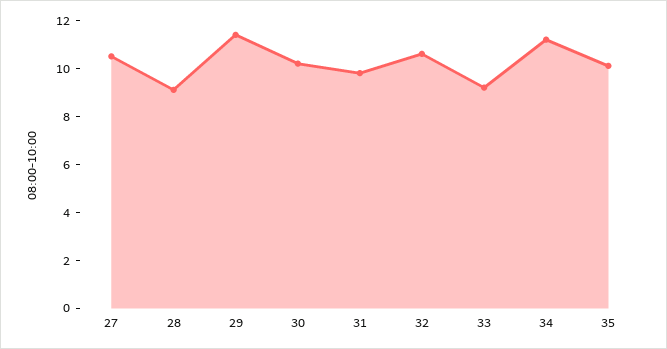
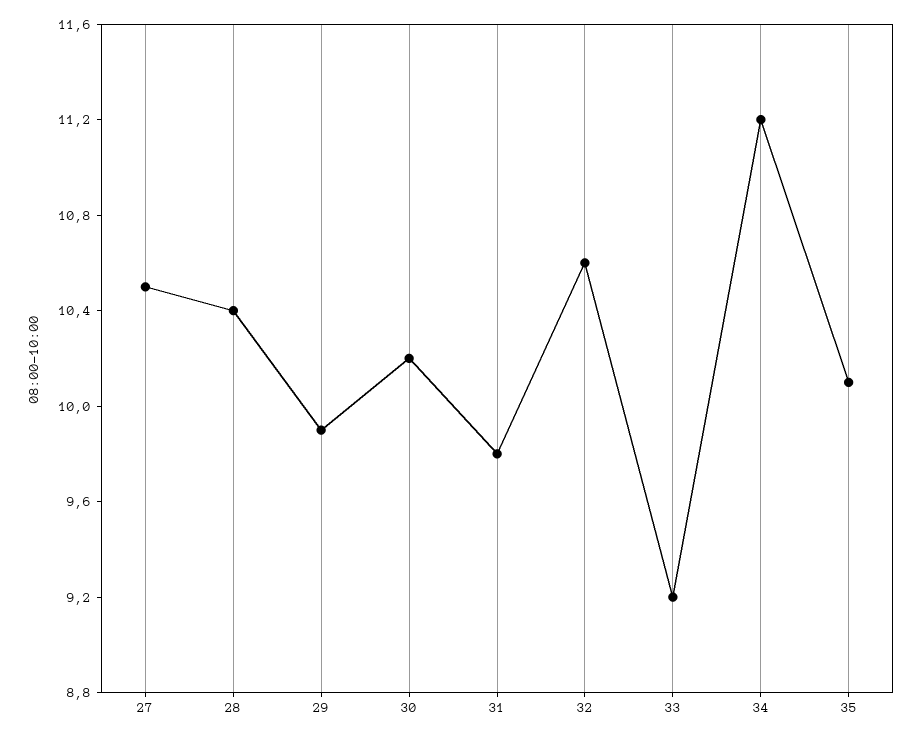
  {
    "27": 10.5,
-   "28": 9,
+   "28": 10.4,
-   "29": 11.5,
+   "29": 9.9,
    "30": 10.2,
    "31": 9.8,
    "32": 10.6,
    "33": 9.2,
    "34": 11.2,
    "35": 10.1
  }

